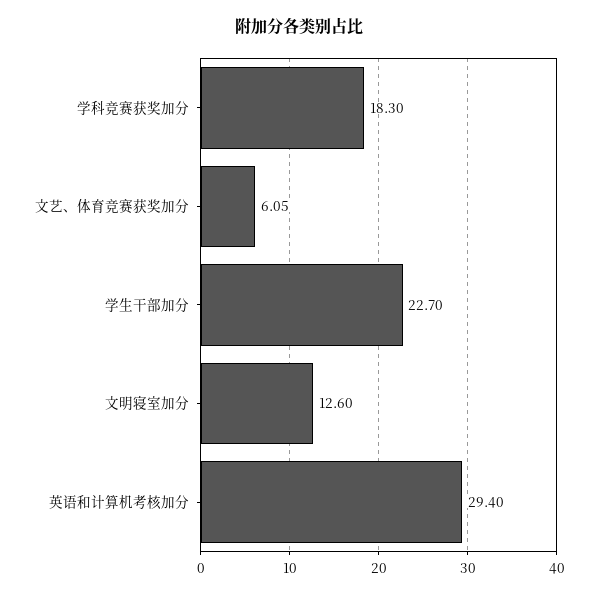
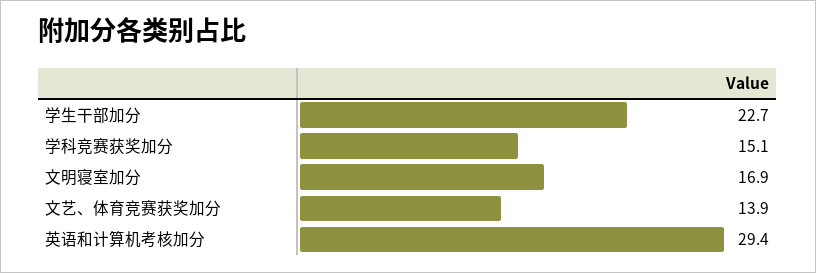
  {
-   "学科竞赛获奖加分": 18.3,
+   "学科竞赛获奖加分": 15.1,
-   "文艺、体育竞赛获奖加分": 6.05,
+   "文艺、体育竞赛获奖加分": 13.9,
    "学生干部加分": 22.7,
-   "文明寝室加分": 12.6,
+   "文明寝室加分": 16.9,
    "英语和计算机考核加分": 29.4
  }

